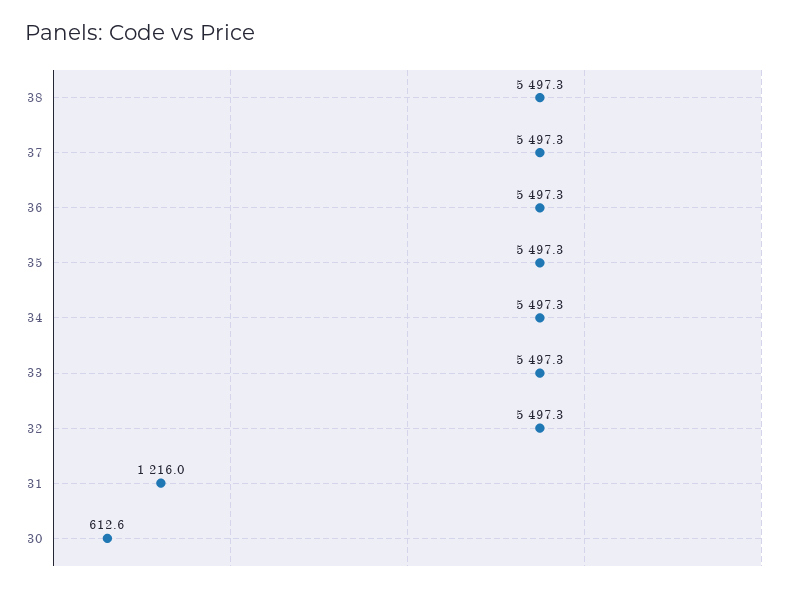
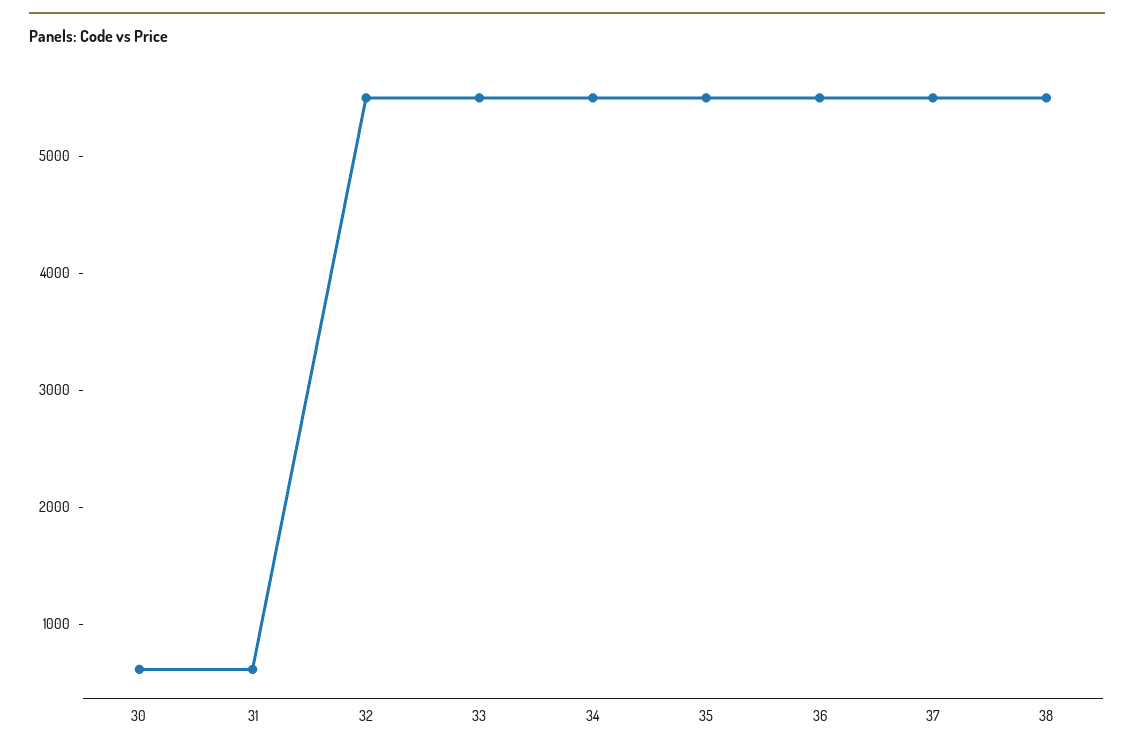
  {
    "38": 5497.3,
    "37": 5497.3,
    "36": 5497.3,
    "35": 5497.3,
    "34": 5497.3,
    "33": 5497.3,
    "32": 5497.3,
-   "31": 1216,
+   "31": 600,
    "30": 612.6
  }

